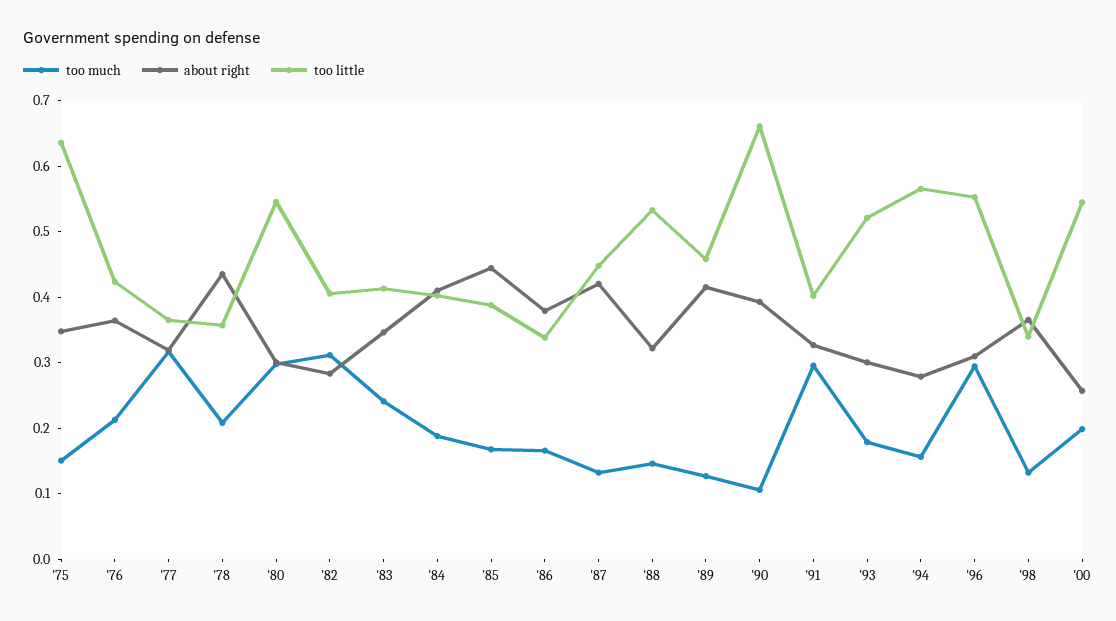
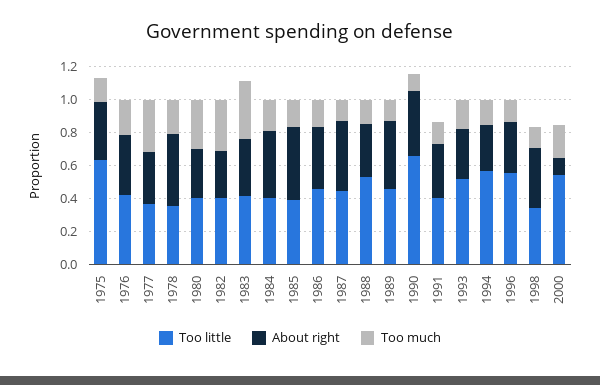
  {
    "too much": {
      "'75": 0.16,
      "'76": 0.22,
      "'77": 0.32,
      "'78": 0.2,
      "'80": 0.3,
      "'82": 0.32,
-     "'83": 0.24,
+     "'83": 0.35,
      "'84": 0.18,
      "'85": 0.16,
      "'86": 0.16,
      "'87": 0.14,
      "'88": 0.14,
      "'89": 0.12,
      "'90": 0.1,
-     "'91": 0.3,
+     "'91": 0.15,
      "'93": 0.18,
      "'94": 0.16,
-     "'96": 0.3,
+     "'96": 0.15,
      "'98": 0.14,
      "'00": 0.2
    },
    "about right": {
      "'75": 0.34,
      "'76": 0.36,
      "'77": 0.32,
      "'78": 0.44,
      "'80": 0.3,
      "'82": 0.28,
      "'83": 0.34,
      "'84": 0.42,
      "'85": 0.44,
      "'86": 0.38,
      "'87": 0.42,
      "'88": 0.32,
      "'89": 0.42,
      "'90": 0.4,
      "'91": 0.32,
      "'93": 0.3,
      "'94": 0.28,
      "'96": 0.3,
      "'98": 0.36,
-     "'00": 0.26
+     "'00": 0.1
    },
    "too little": {
      "'75": 0.64,
      "'76": 0.42,
      "'77": 0.36,
      "'78": 0.36,
-     "'80": 0.54,
+     "'80": 0.4,
      "'82": 0.4,
      "'83": 0.42,
      "'84": 0.4,
      "'85": 0.38,
-     "'86": 0.34,
+     "'86": 0.45,
      "'87": 0.44,
      "'88": 0.54,
      "'89": 0.46,
      "'90": 0.66,
      "'91": 0.4,
      "'93": 0.52,
      "'94": 0.56,
      "'96": 0.56,
      "'98": 0.34,
      "'00": 0.54
    }
  }

